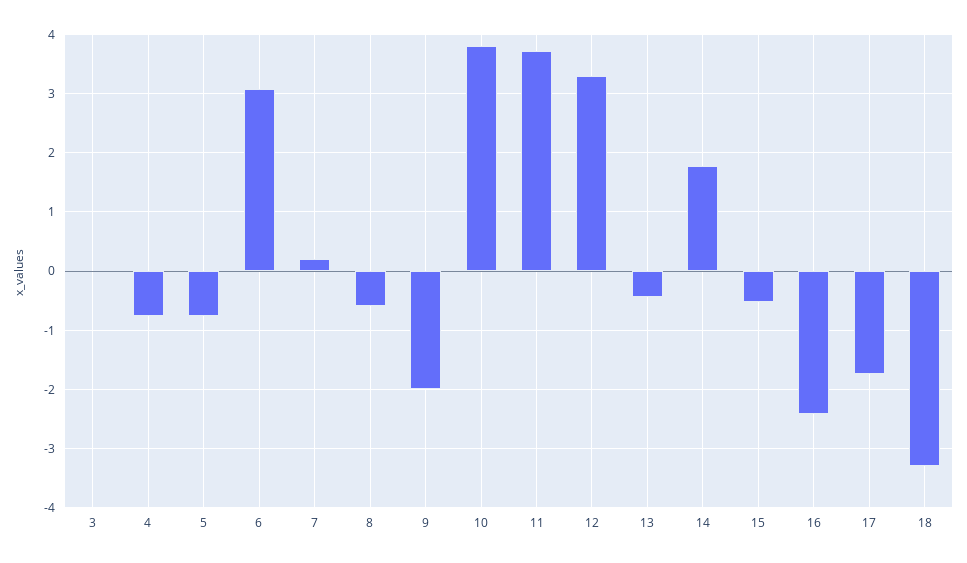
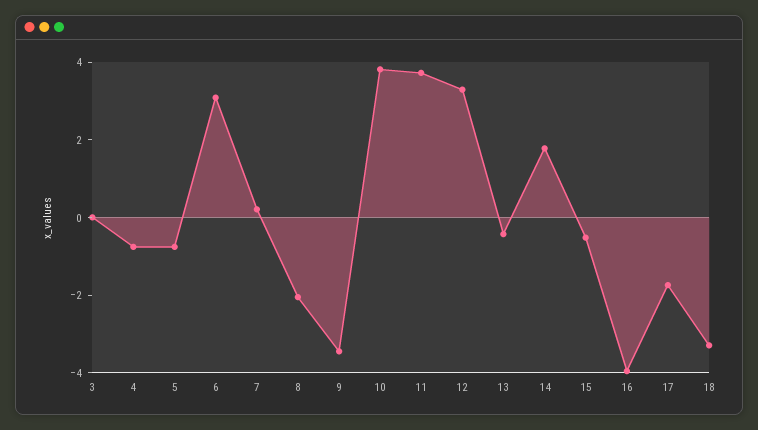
  {
    "3": 0,
    "4": -0.8,
    "5": -0.8,
    "6": 3,
    "7": 0.2,
-   "8": -0.6,
+   "8": -2,
-   "9": -2,
+   "9": -3.5,
    "10": 3.8,
    "11": 3.8,
    "12": 3.2,
    "13": -0.4,
    "14": 1.8,
    "15": -0.6,
-   "16": -2.4,
+   "16": -4,
    "17": -1.8,
    "18": -3.2
  }

